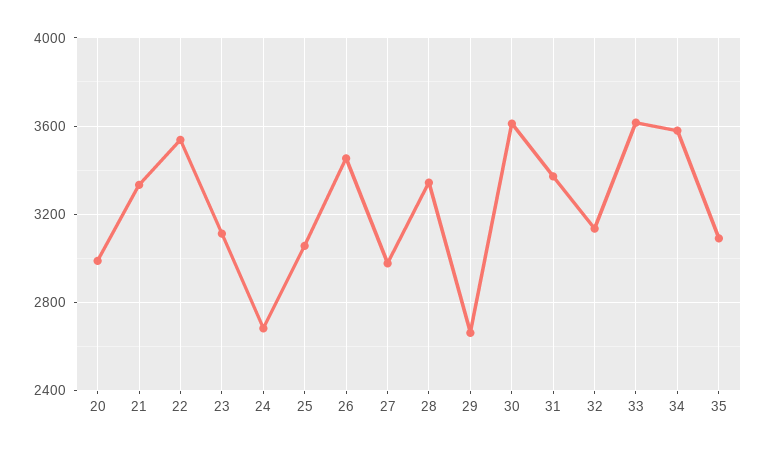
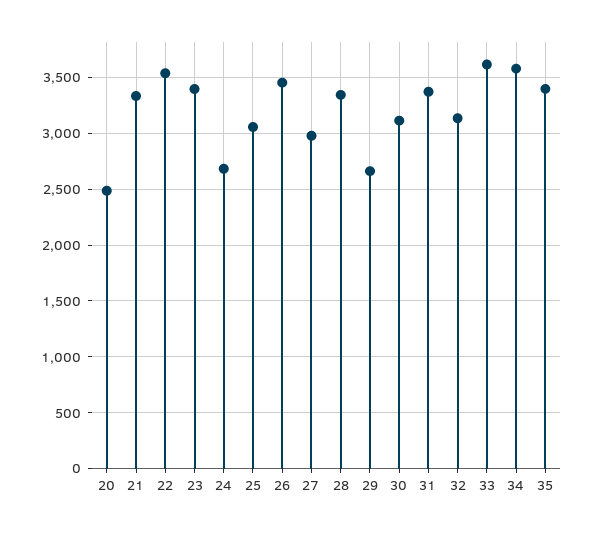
  {
-   "20": 3000,
+   "20": 2500,
    "21": 3350,
    "22": 3550,
-   "23": 3100,
+   "23": 3400,
    "24": 2700,
    "25": 3050,
    "26": 3450,
    "27": 3000,
    "28": 3350,
    "29": 2650,
-   "30": 3600,
+   "30": 3100,
    "31": 3350,
    "32": 3150,
    "33": 3600,
    "34": 3600,
-   "35": 3100
+   "35": 3400
  }

